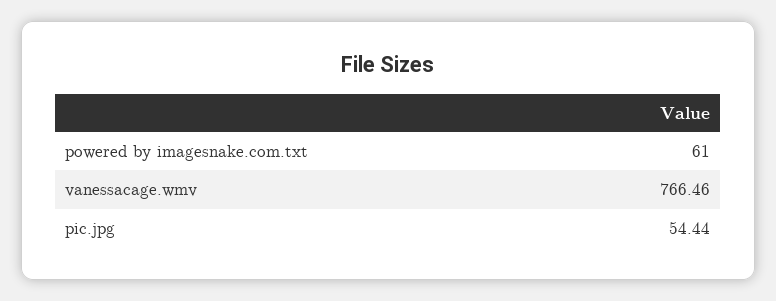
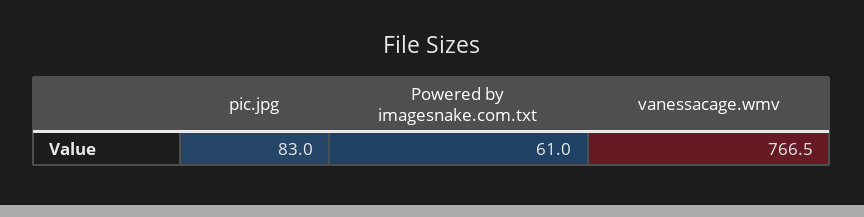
  {
    "powered by imagesnake.com.txt": 61,
    "vanessacage.wmv": 766.46,
-   "pic.jpg": 54.44
+   "pic.jpg": 83
  }

